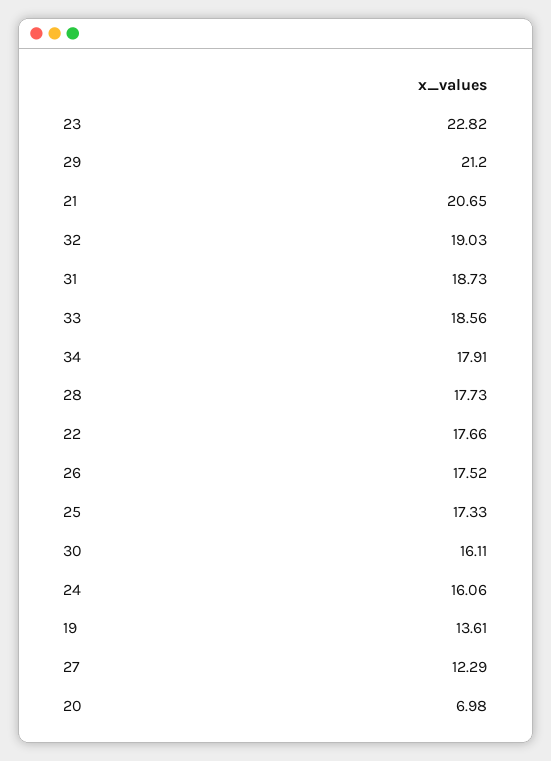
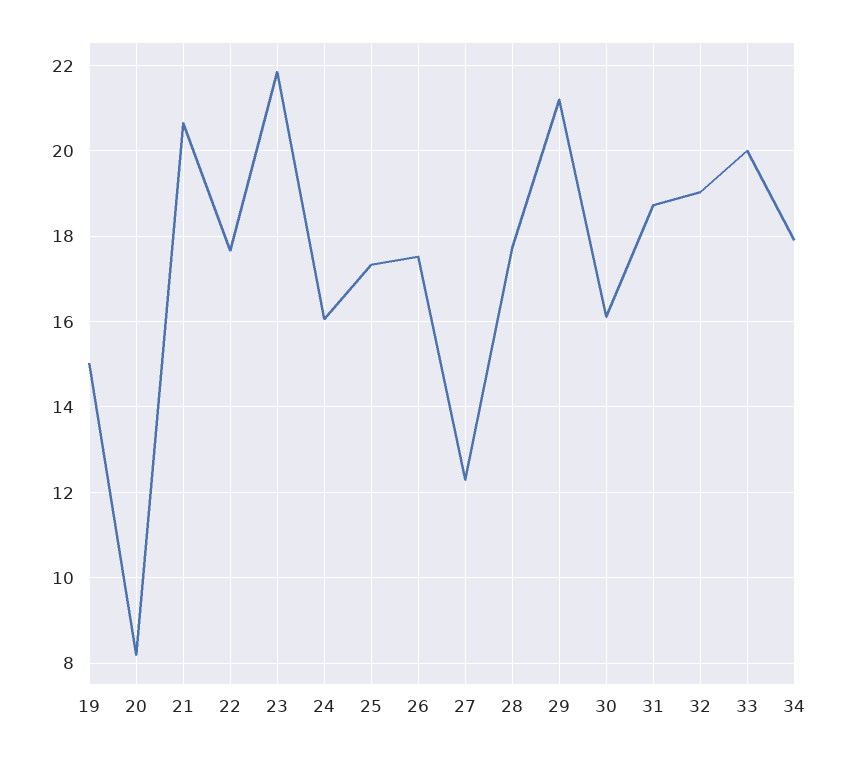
  {
-   "23": 22.82,
+   "23": 21.8,
    "29": 21.2,
    "21": 20.65,
    "32": 19.03,
    "31": 18.73,
-   "33": 18.56,
+   "33": 20,
    "34": 17.91,
    "28": 17.73,
    "22": 17.66,
    "26": 17.52,
    "25": 17.33,
    "30": 16.11,
    "24": 16.06,
-   "19": 13.61,
+   "19": 15,
    "27": 12.29,
-   "20": 6.98
+   "20": 8.2
  }

